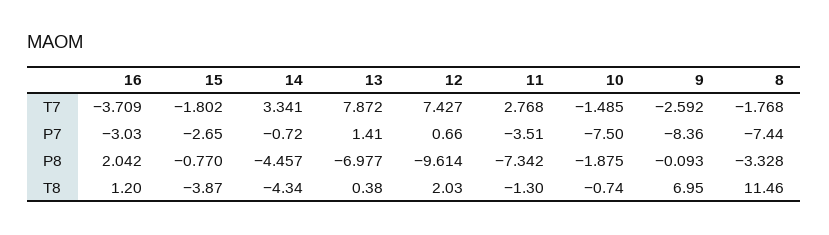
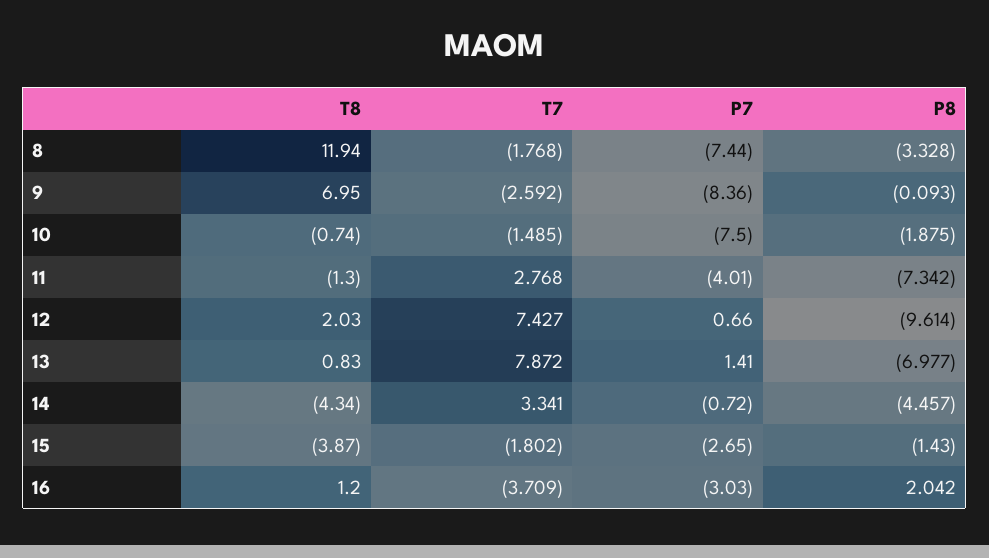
  {
    "16": {
      "T7": -3.709,
      "P7": -3.03,
      "P8": 2.042,
      "T8": 1.2
    },
    "15": {
      "T7": -1.802,
      "P7": -2.65,
-     "P8": -0.77,
+     "P8": -1.43,
      "T8": -3.87
    },
    "14": {
      "T7": 3.341,
      "P7": -0.72,
      "P8": -4.457,
      "T8": -4.34
    },
    "13": {
      "T7": 7.872,
      "P7": 1.41,
      "P8": -6.977,
-     "T8": 0.38
+     "T8": 0.83
    },
    "12": {
      "T7": 7.427,
      "P7": 0.66,
      "P8": -9.614,
      "T8": 2.03
    },
    "11": {
      "T7": 2.768,
-     "P7": -3.51,
+     "P7": -4.01,
      "P8": -7.342,
      "T8": -1.3
    },
    "10": {
      "T7": -1.485,
      "P7": -7.5,
      "P8": -1.875,
      "T8": -0.74
    },
    "9": {
      "T7": -2.592,
      "P7": -8.36,
      "P8": -0.093,
      "T8": 6.95
    },
    "8": {
      "T7": -1.768,
      "P7": -7.44,
      "P8": -3.328,
-     "T8": 11.46
+     "T8": 11.94
    }
  }

